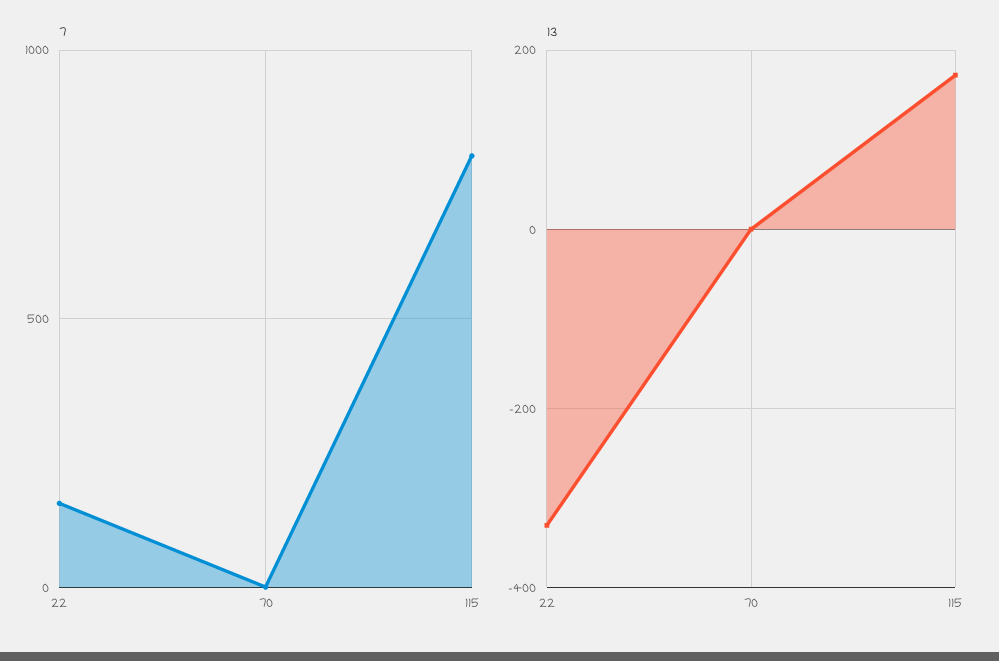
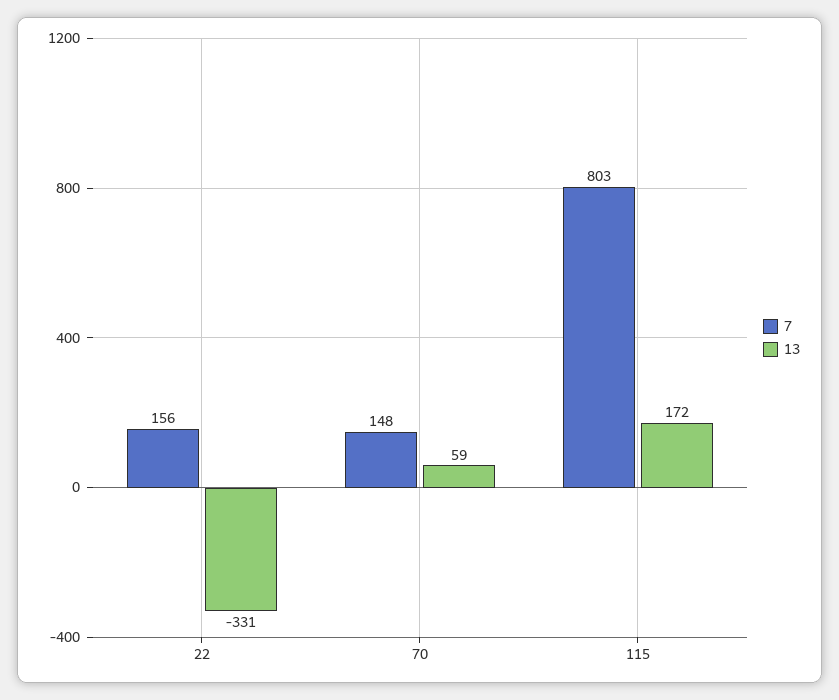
  {
    "7": {
      "22": 156,
-     "70": 0,
+     "70": 148,
      "115": 803
    },
    "13": {
      "22": -331,
-     "70": 0,
+     "70": 59,
      "115": 172
    }
  }

